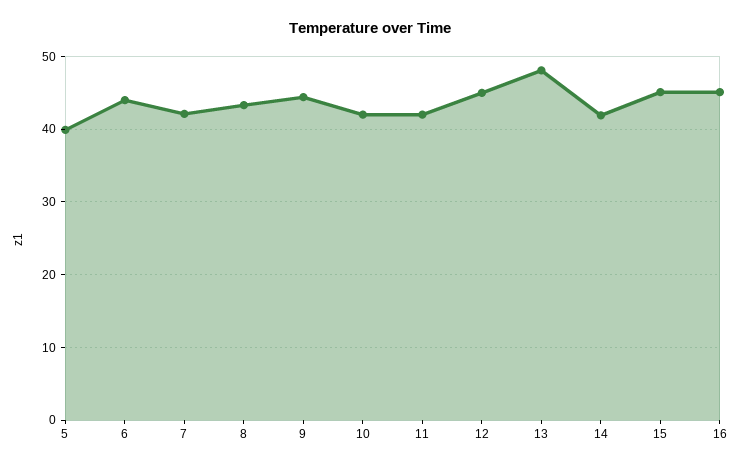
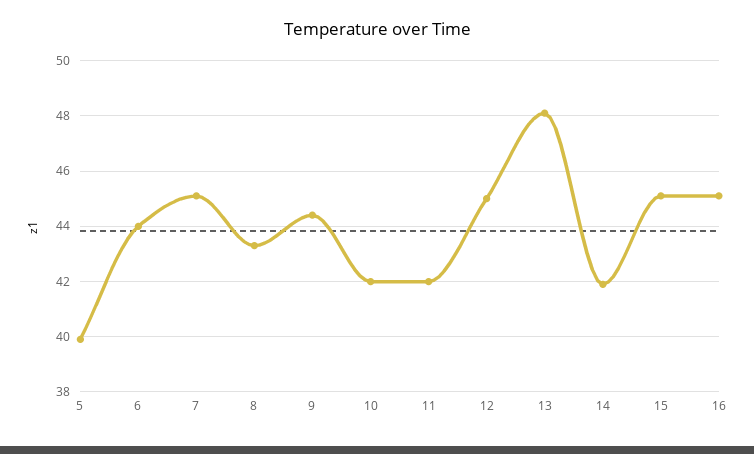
  {
    "5": 40,
    "6": 44,
-   "7": 42,
+   "7": 45,
    "8": 43.5,
    "9": 44.5,
    "10": 42,
    "11": 42,
    "12": 45,
    "13": 48,
    "14": 42,
    "15": 45,
    "16": 45
  }

